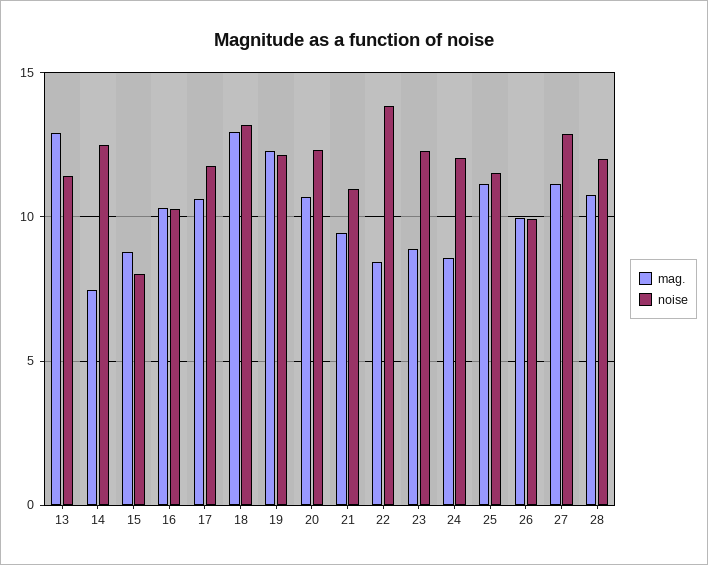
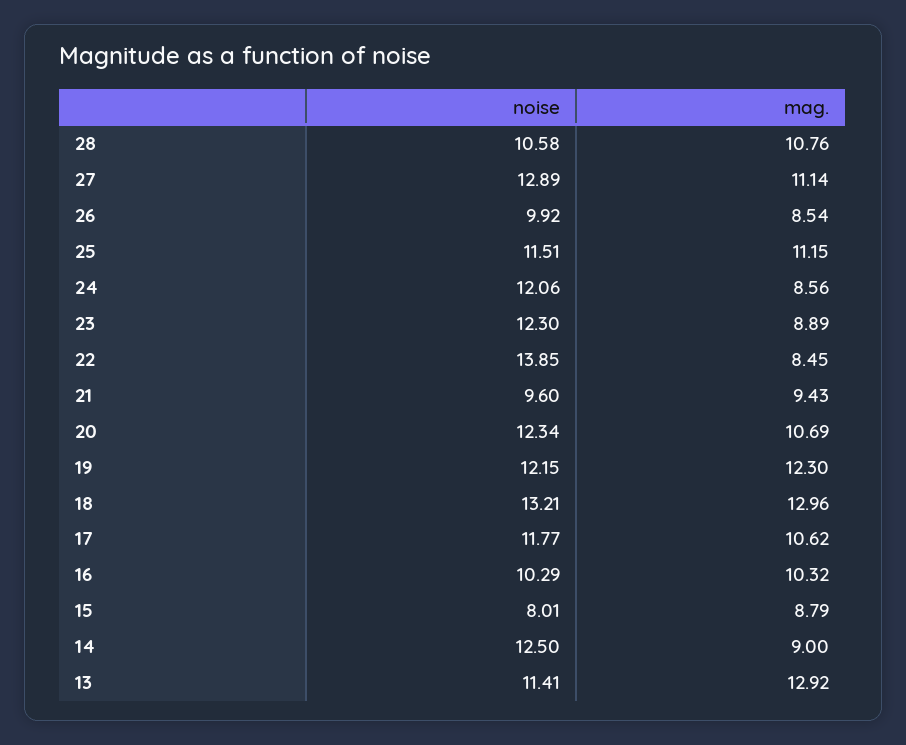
  {
    "mag.": {
      "13": 12.92,
-     "14": 7.5,
+     "14": 9,
      "15": 8.79,
      "16": 10.32,
      "17": 10.62,
      "18": 12.96,
      "19": 12.3,
      "20": 10.69,
      "21": 9.43,
      "22": 8.45,
      "23": 8.89,
      "24": 8.56,
      "25": 11.15,
-     "26": 10,
+     "26": 8.54,
      "27": 11.14,
      "28": 10.76
    },
    "noise": {
      "13": 11.41,
      "14": 12.5,
      "15": 8.01,
      "16": 10.29,
      "17": 11.77,
      "18": 13.21,
      "19": 12.15,
      "20": 12.34,
-     "21": 11,
+     "21": 9.6,
      "22": 13.85,
      "23": 12.3,
      "24": 12.06,
      "25": 11.51,
      "26": 9.92,
      "27": 12.89,
-     "28": 12
+     "28": 10.58
    }
  }

